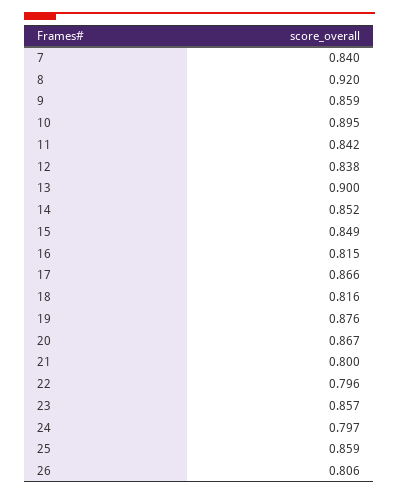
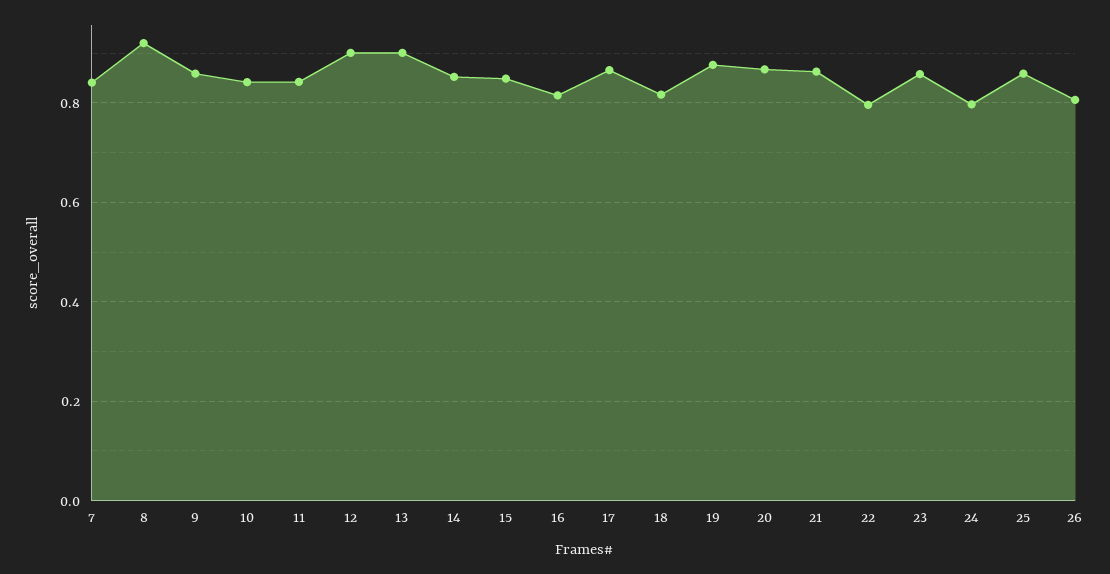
  {
    "7": 0.84,
    "8": 0.92,
    "9": 0.859,
-   "10": 0.895,
+   "10": 0.84,
    "11": 0.842,
-   "12": 0.838,
+   "12": 0.9,
    "13": 0.9,
    "14": 0.852,
    "15": 0.849,
    "16": 0.815,
    "17": 0.866,
    "18": 0.816,
    "19": 0.876,
    "20": 0.867,
-   "21": 0.8,
+   "21": 0.86,
    "22": 0.796,
    "23": 0.857,
    "24": 0.797,
    "25": 0.859,
    "26": 0.806
  }

